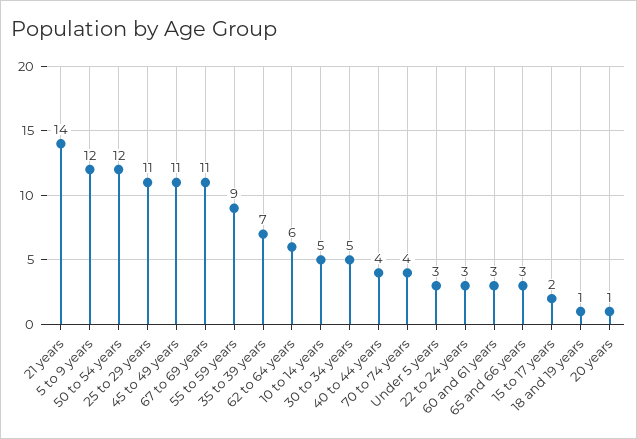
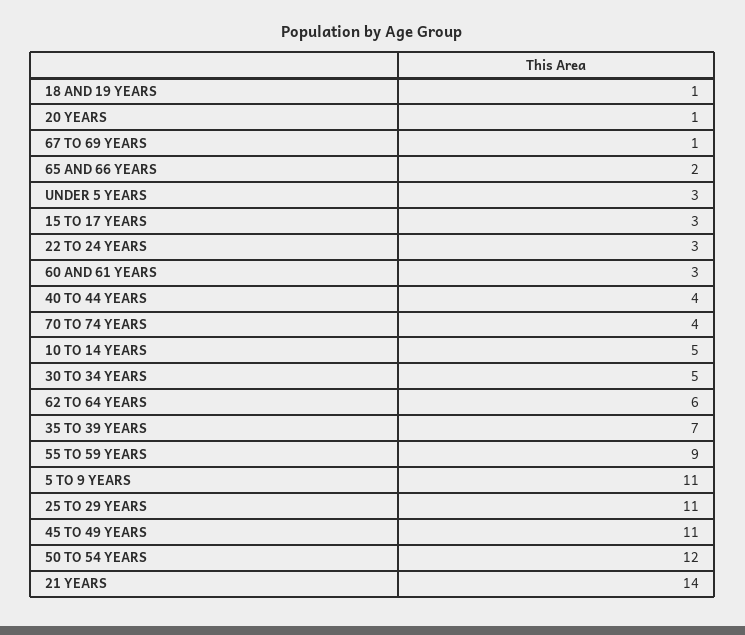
  {
    "21 years": 14,
-   "5 to 9 years": 12,
+   "5 to 9 years": 11,
    "50 to 54 years": 12,
    "25 to 29 years": 11,
    "45 to 49 years": 11,
-   "67 to 69 years": 11,
+   "67 to 69 years": 1,
    "55 to 59 years": 9,
    "35 to 39 years": 7,
    "62 to 64 years": 6,
    "10 to 14 years": 5,
    "30 to 34 years": 5,
    "40 to 44 years": 4,
    "70 to 74 years": 4,
    "Under 5 years": 3,
    "22 to 24 years": 3,
    "60 and 61 years": 3,
-   "65 and 66 years": 3,
+   "65 and 66 years": 2,
-   "15 to 17 years": 2,
+   "15 to 17 years": 3,
    "18 and 19 years": 1,
    "20 years": 1
  }

